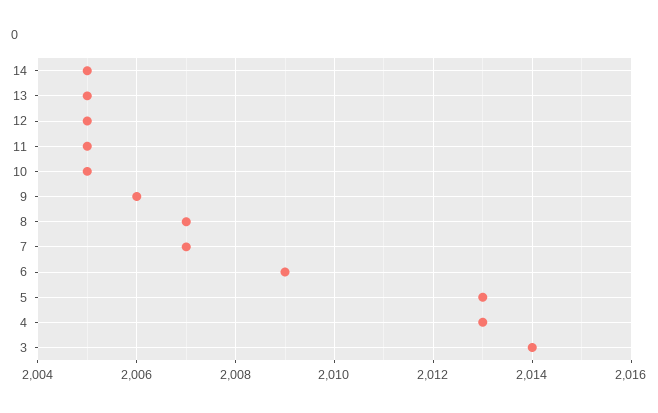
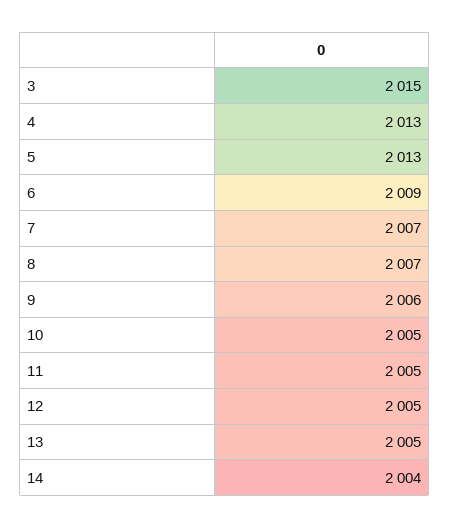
  {
-   "14": 2005,
+   "14": 2004,
    "13": 2005,
    "12": 2005,
    "11": 2005,
    "10": 2005,
    "9": 2006,
    "8": 2007,
    "7": 2007,
    "6": 2009,
    "5": 2013,
    "4": 2013,
-   "3": 2014
+   "3": 2015
  }

